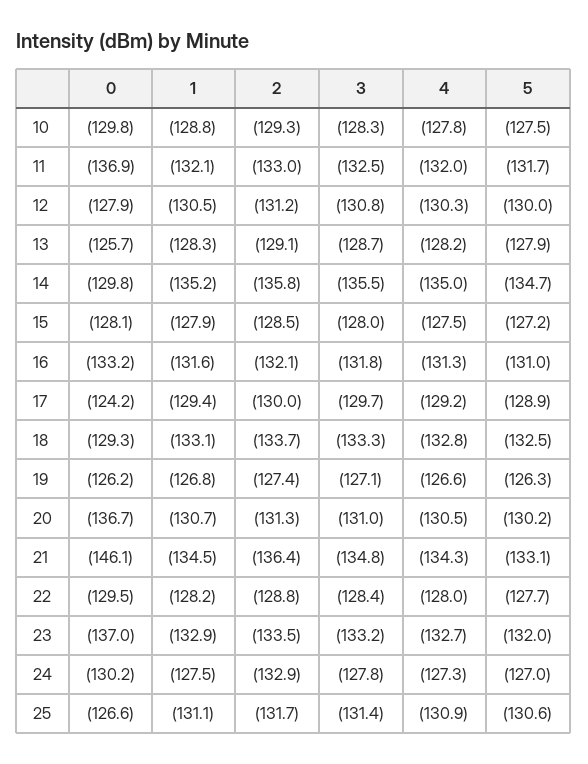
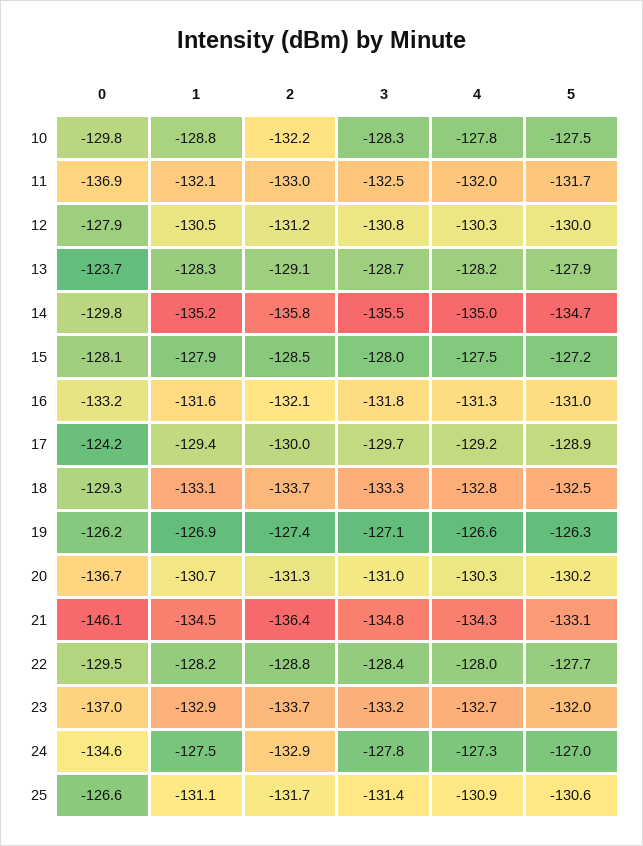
  {
    "0": {
      "10": -129.8,
      "11": -136.9,
      "12": -127.9,
-     "13": -125.7,
+     "13": -123.7,
      "14": -129.8,
      "15": -128.1,
      "16": -133.2,
      "17": -124.2,
      "18": -129.3,
      "19": -126.2,
      "20": -136.7,
      "21": -146.1,
      "22": -129.5,
      "23": -137,
-     "24": -130.2,
+     "24": -134.6,
      "25": -126.6
    },
    "1": {
      "10": -128.8,
      "11": -132.1,
      "12": -130.5,
      "13": -128.3,
      "14": -135.2,
      "15": -127.9,
      "16": -131.6,
      "17": -129.4,
      "18": -133.1,
-     "19": -126.8,
+     "19": -126.9,
      "20": -130.7,
      "21": -134.5,
      "22": -128.2,
      "23": -132.9,
      "24": -127.5,
      "25": -131.1
    },
    "2": {
-     "10": -129.3,
+     "10": -132.2,
      "11": -133,
      "12": -131.2,
      "13": -129.1,
      "14": -135.8,
      "15": -128.5,
      "16": -132.1,
      "17": -130,
      "18": -133.7,
      "19": -127.4,
      "20": -131.3,
      "21": -136.4,
      "22": -128.8,
-     "23": -133.5,
+     "23": -133.7,
      "24": -132.9,
      "25": -131.7
    },
    "3": {
      "10": -128.3,
      "11": -132.5,
      "12": -130.8,
      "13": -128.7,
      "14": -135.5,
      "15": -128,
      "16": -131.8,
      "17": -129.7,
      "18": -133.3,
      "19": -127.1,
      "20": -131,
      "21": -134.8,
      "22": -128.4,
      "23": -133.2,
      "24": -127.8,
      "25": -131.4
    },
    "4": {
      "10": -127.8,
      "11": -132,
      "12": -130.3,
      "13": -128.2,
      "14": -135,
      "15": -127.5,
      "16": -131.3,
      "17": -129.2,
      "18": -132.8,
      "19": -126.6,
-     "20": -130.5,
+     "20": -130.3,
      "21": -134.3,
      "22": -128,
      "23": -132.7,
      "24": -127.3,
      "25": -130.9
    },
    "5": {
      "10": -127.5,
      "11": -131.7,
      "12": -130,
      "13": -127.9,
      "14": -134.7,
      "15": -127.2,
      "16": -131,
      "17": -128.9,
      "18": -132.5,
      "19": -126.3,
      "20": -130.2,
      "21": -133.1,
      "22": -127.7,
      "23": -132,
      "24": -127,
      "25": -130.6
    }
  }

